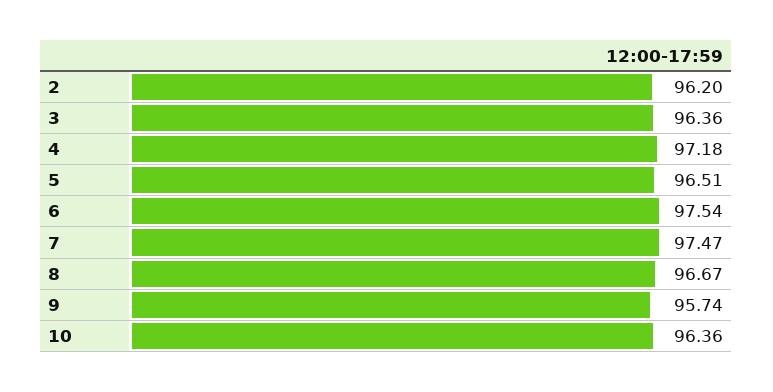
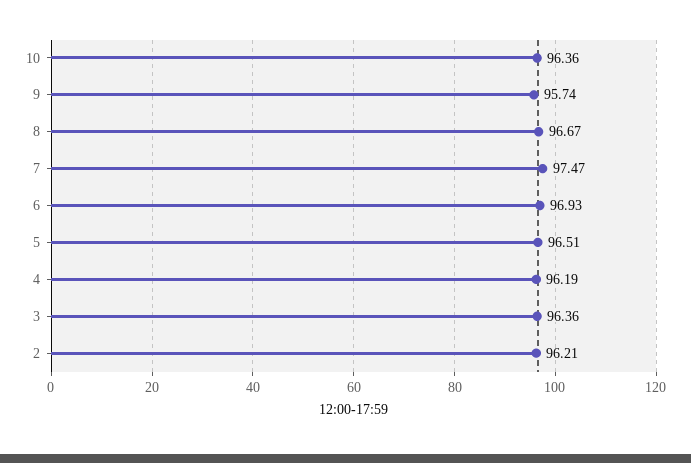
  {
-   "2": 96.2,
+   "2": 96.21,
    "3": 96.36,
-   "4": 97.18,
+   "4": 96.19,
    "5": 96.51,
-   "6": 97.54,
+   "6": 96.93,
    "7": 97.47,
    "8": 96.67,
    "9": 95.74,
    "10": 96.36
  }

